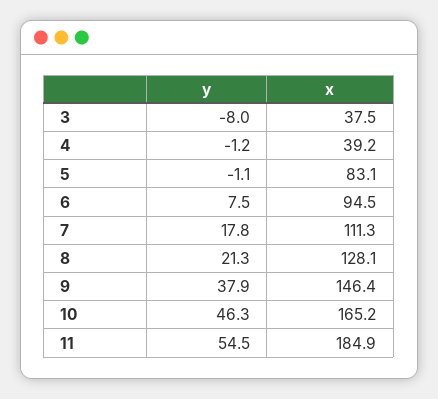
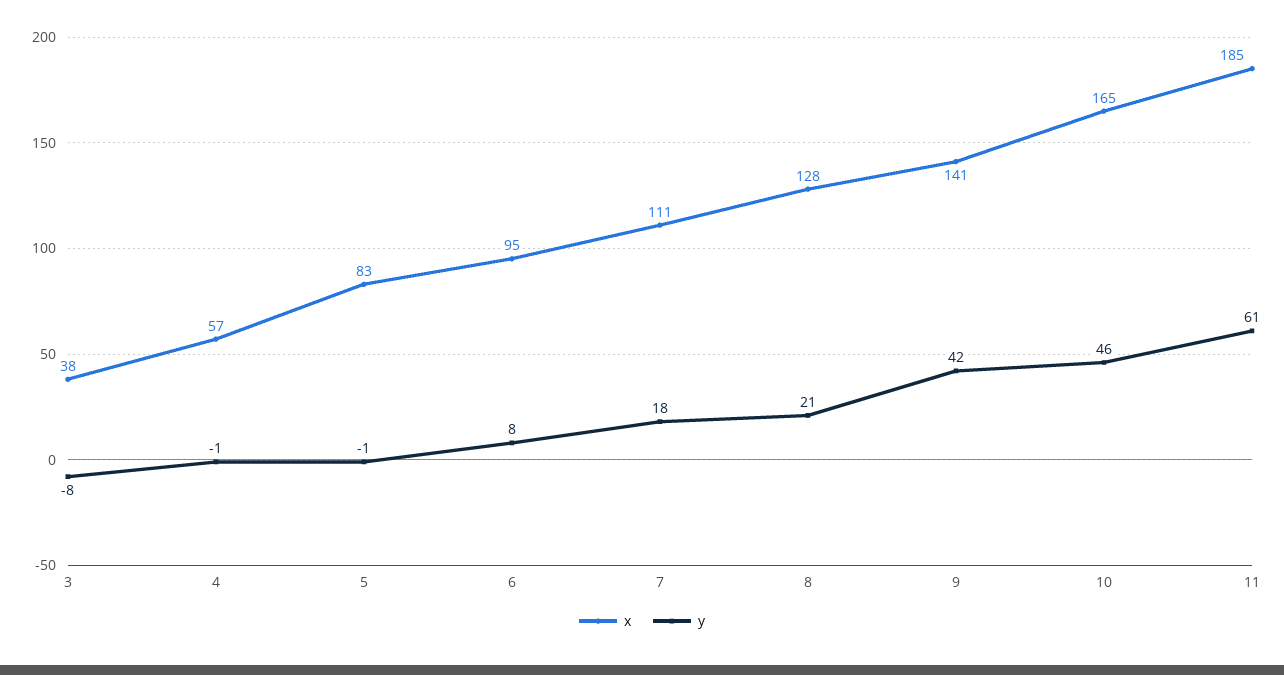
  {
    "y": {
      "3": -8,
      "4": -1.2,
      "5": -1.1,
      "6": 7.5,
      "7": 17.8,
      "8": 21.3,
-     "9": 37.9,
+     "9": 42,
      "10": 46.3,
-     "11": 54.5
+     "11": 61
    },
    "x": {
      "3": 37.5,
-     "4": 39.2,
+     "4": 57,
      "5": 83.1,
      "6": 94.5,
      "7": 111.3,
      "8": 128.1,
-     "9": 146.4,
+     "9": 141,
      "10": 165.2,
      "11": 184.9
    }
  }

